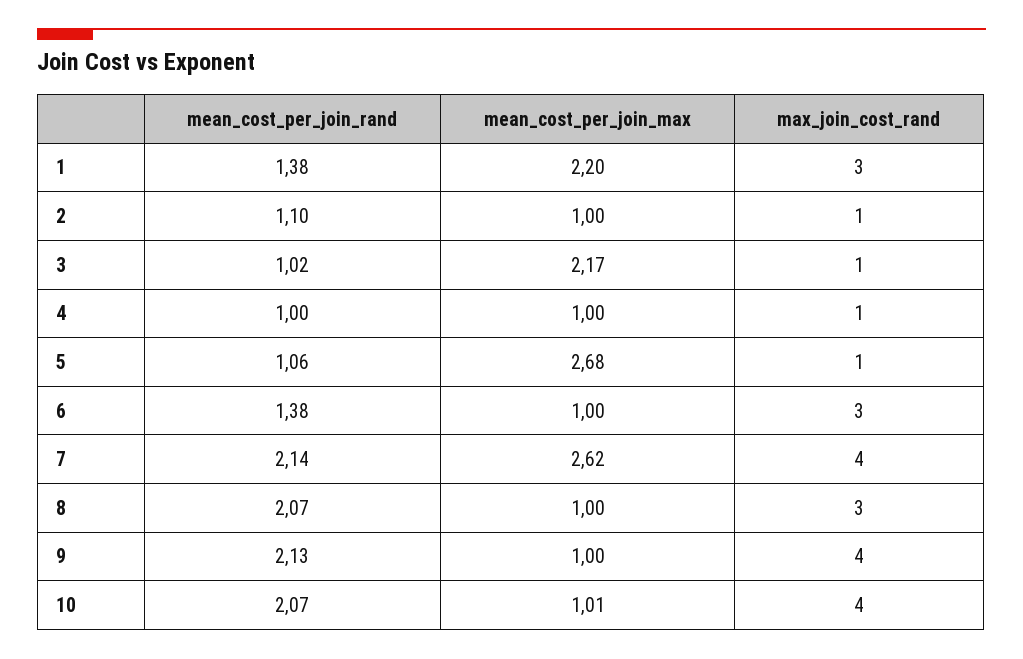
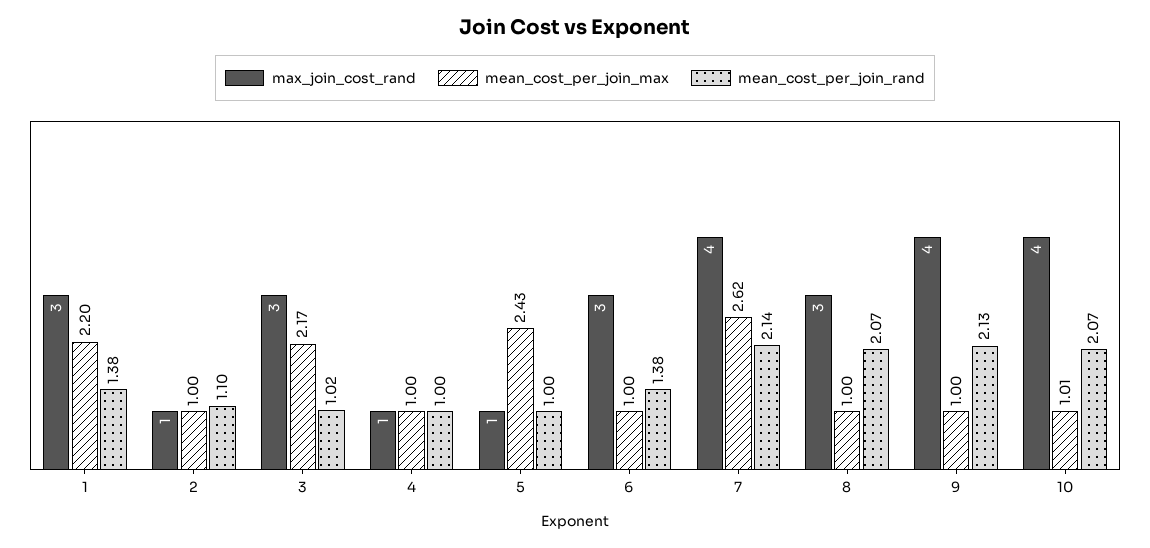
  {
    "mean_cost_per_join_rand": {
      "1": 1.38,
      "2": 1.1,
      "3": 1.02,
      "4": 1,
-     "5": 1.06,
+     "5": 1,
      "6": 1.38,
      "7": 2.14,
      "8": 2.07,
      "9": 2.13,
      "10": 2.07
    },
    "mean_cost_per_join_max": {
      "1": 2.2,
      "2": 1,
      "3": 2.17,
      "4": 1,
-     "5": 2.68,
+     "5": 2.43,
      "6": 1,
      "7": 2.62,
      "8": 1,
      "9": 1,
      "10": 1.01
    },
    "max_join_cost_rand": {
      "1": 3,
      "2": 1,
-     "3": 1,
+     "3": 3,
      "4": 1,
      "5": 1,
      "6": 3,
      "7": 4,
      "8": 3,
      "9": 4,
      "10": 4
    }
  }

